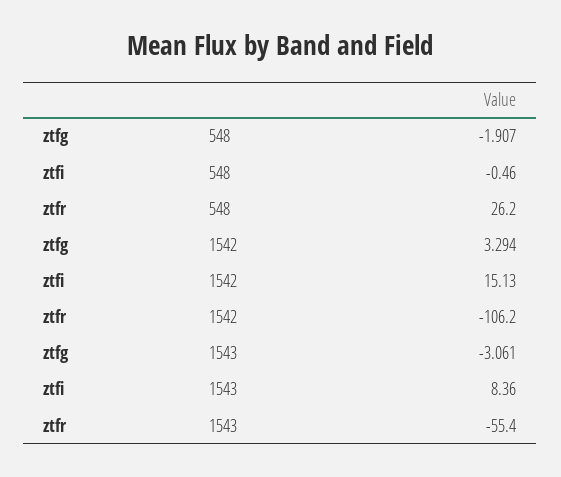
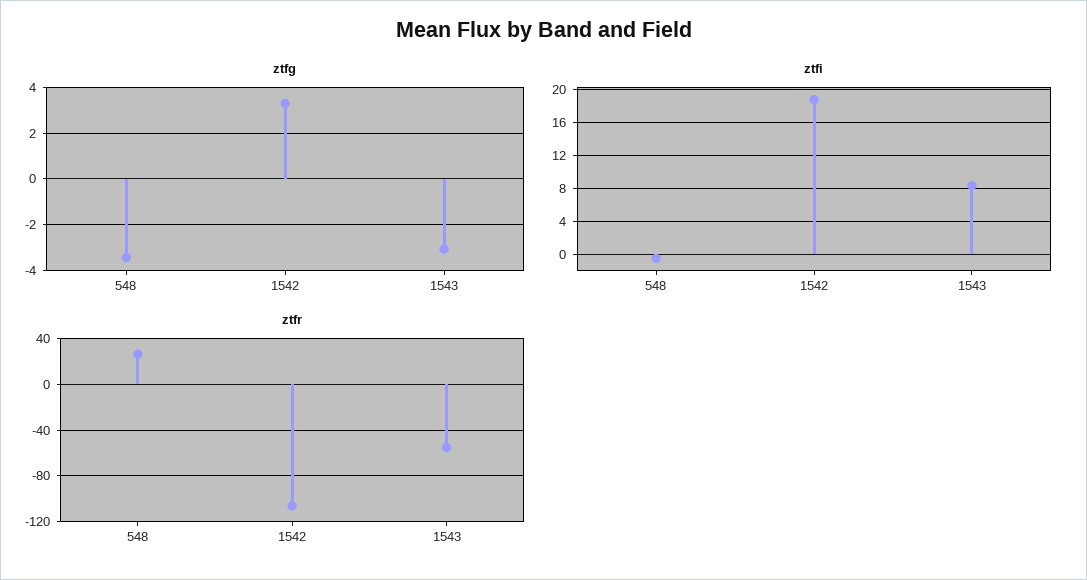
  {
    "ztfg": {
-     "548": -1.907,
+     "548": -3.5,
      "1542": 3.294,
      "1543": -3.061
    },
    "ztfi": {
      "548": -0.46,
-     "1542": 15.13,
+     "1542": 19,
      "1543": 8.36
    },
    "ztfr": {
      "548": 26.2,
      "1542": -106.2,
      "1543": -55.4
    }
  }

